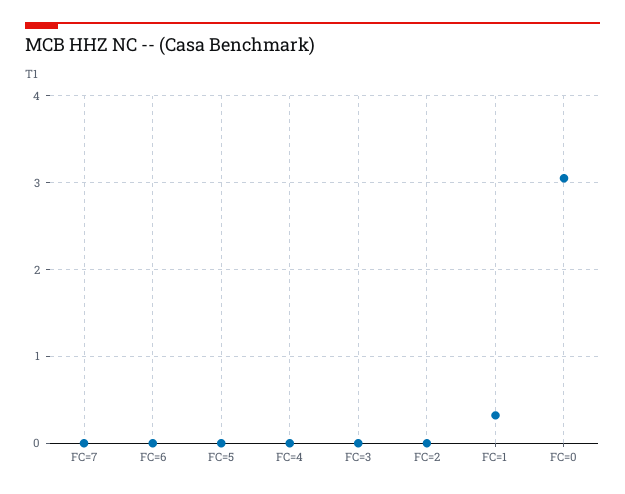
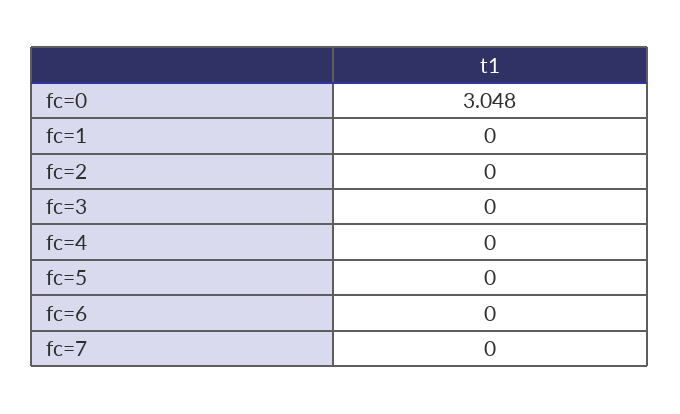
  {
    "FC=7": 0,
    "FC=6": 0,
    "FC=5": 0,
    "FC=4": 0,
    "FC=3": 0,
    "FC=2": 0,
-   "FC=1": 0.3,
+   "FC=1": 0,
    "FC=0": 3.048
  }

